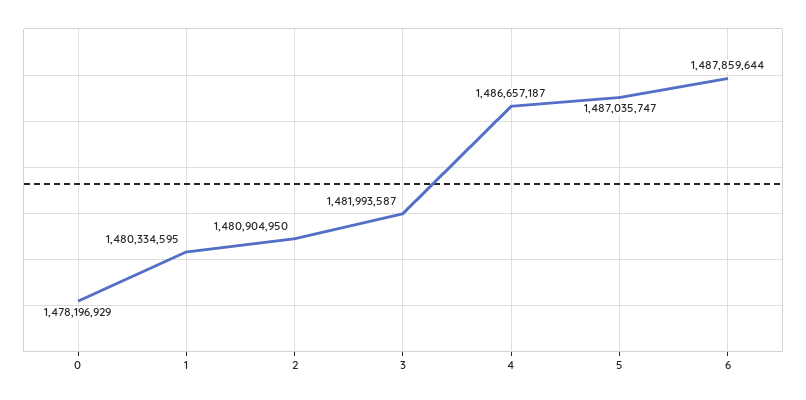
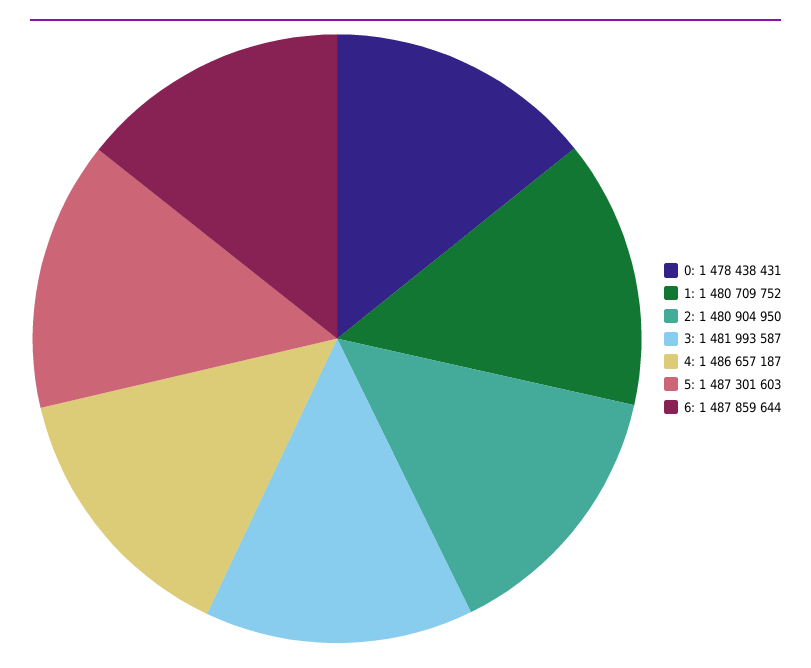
  {
-   "0": 1478196929,
+   "0": 1478438431,
-   "1": 1480334595,
+   "1": 1480709752,
    "2": 1480904950,
    "3": 1481993587,
    "4": 1486657187,
-   "5": 1487035747,
+   "5": 1487301603,
    "6": 1487859644
  }

